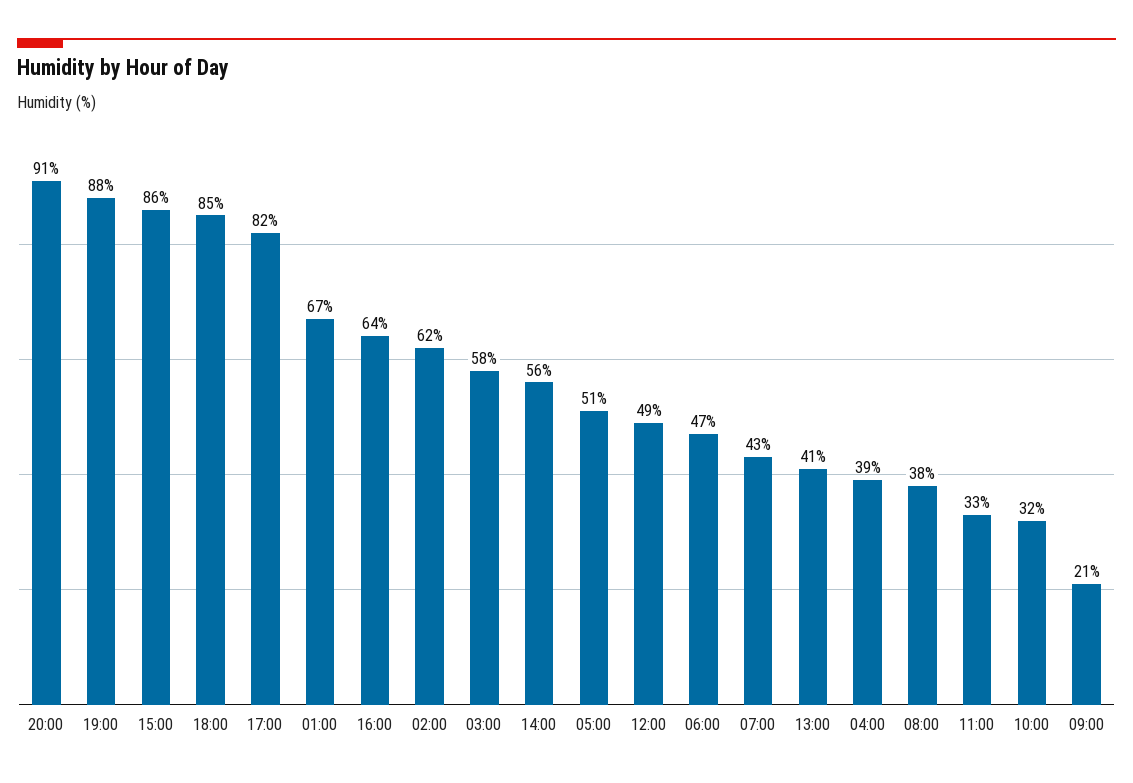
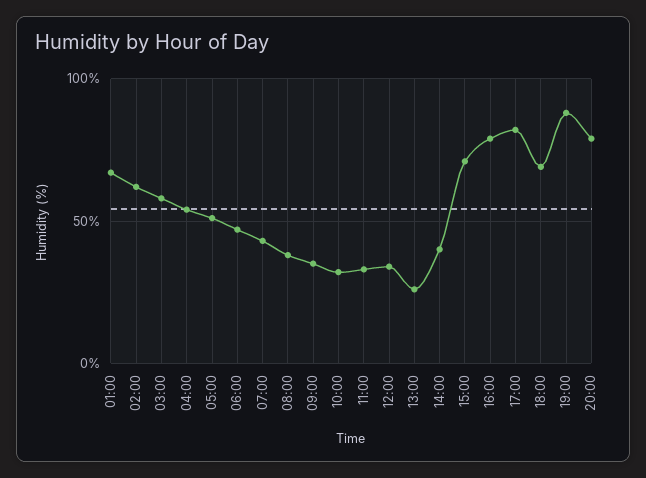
  {
-   "20:00": 91,
+   "20:00": 80,
    "19:00": 88,
-   "15:00": 86,
+   "15:00": 70,
-   "18:00": 85,
+   "18:00": 70,
    "17:00": 82,
    "01:00": 67,
-   "16:00": 64,
+   "16:00": 80,
    "02:00": 62,
    "03:00": 58,
-   "14:00": 56,
+   "14:00": 40,
    "05:00": 51,
-   "12:00": 49,
+   "12:00": 35,
    "06:00": 47,
    "07:00": 43,
-   "13:00": 41,
+   "13:00": 25,
-   "04:00": 39,
+   "04:00": 55,
    "08:00": 38,
    "11:00": 33,
    "10:00": 32,
-   "09:00": 21
+   "09:00": 35
  }

